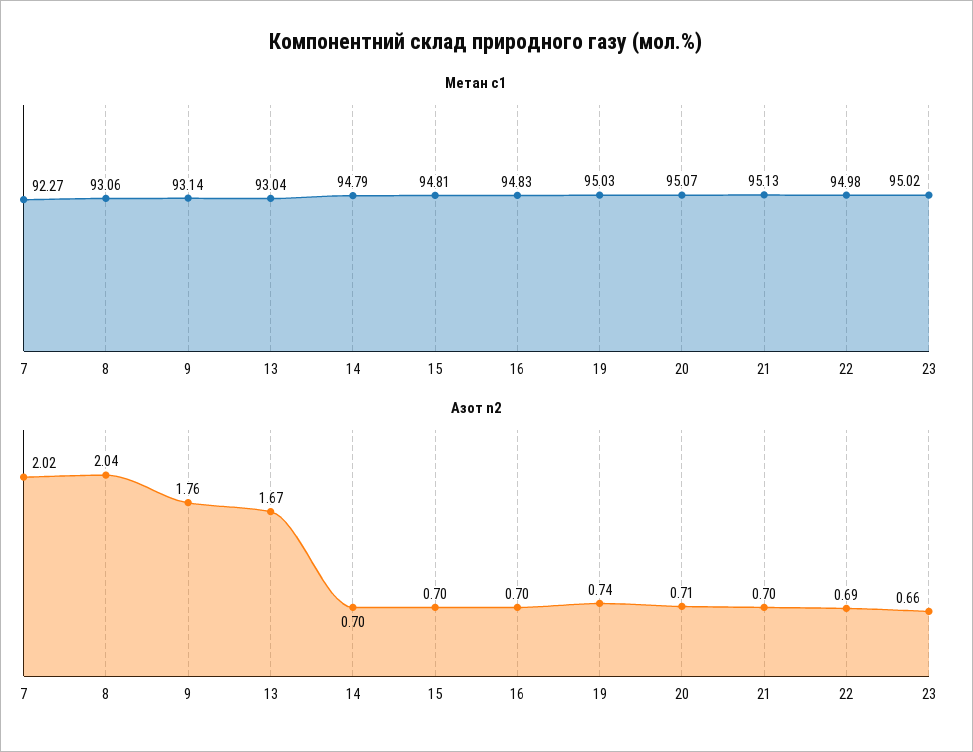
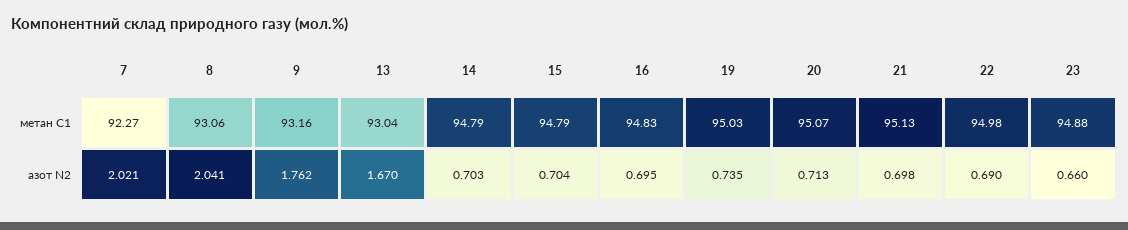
  {
    "Метан с1": {
      "7": 92.27,
      "8": 93.06,
-     "9": 93.14,
+     "9": 93.16,
      "13": 93.04,
      "14": 94.79,
-     "15": 94.81,
+     "15": 94.79,
      "16": 94.83,
      "19": 95.03,
      "20": 95.07,
      "21": 95.13,
      "22": 94.98,
-     "23": 95.02
+     "23": 94.88
    },
    "Азот n2": {
      "7": 2.021,
      "8": 2.041,
      "9": 1.762,
      "13": 1.67,
      "14": 0.703,
      "15": 0.704,
      "16": 0.695,
      "19": 0.735,
      "20": 0.713,
      "21": 0.698,
      "22": 0.69,
      "23": 0.66
    }
  }

